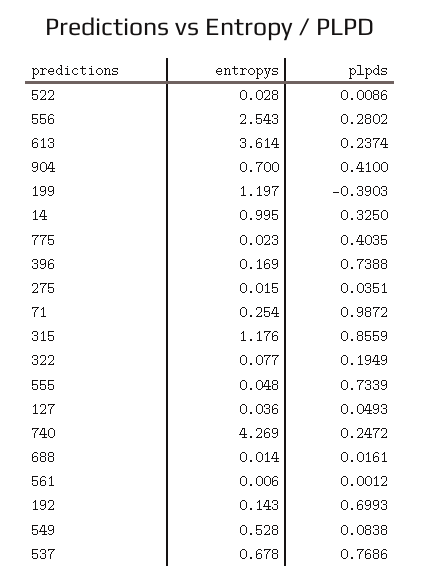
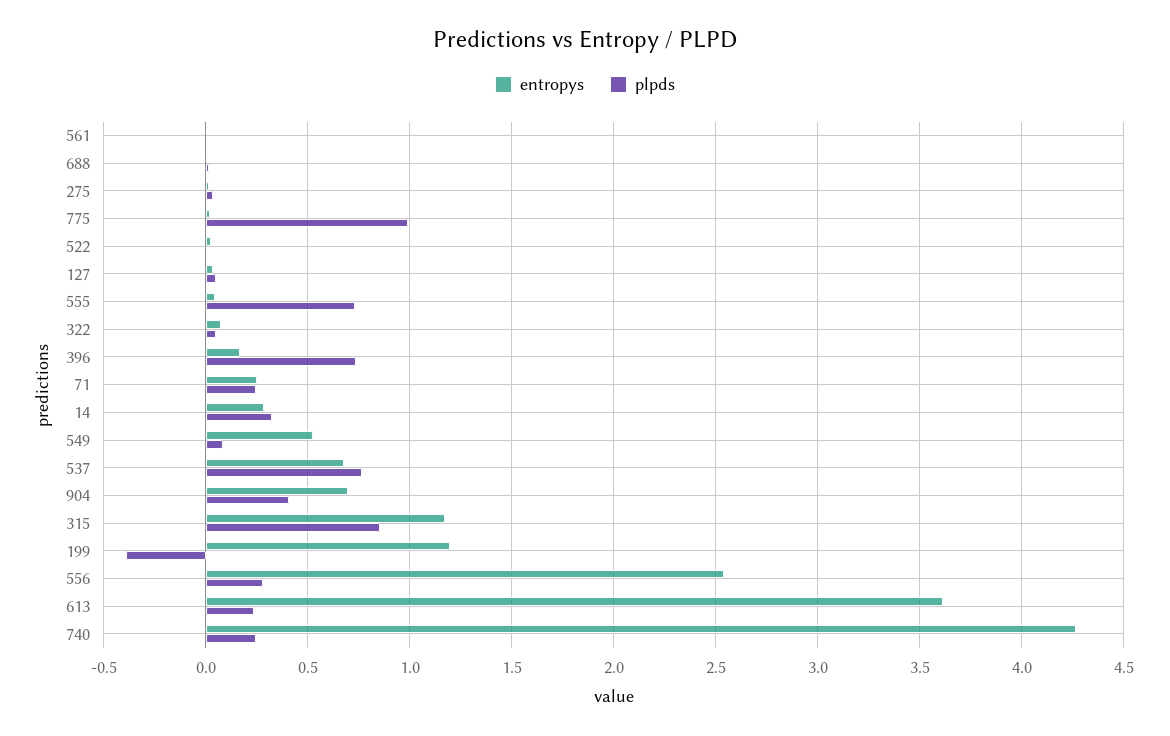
  {
    "entropys": {
      "522": 0.028,
      "556": 2.543,
      "613": 3.614,
      "904": 0.7,
      "199": 1.197,
-     "14": 0.995,
+     "14": 0.3,
      "775": 0.023,
      "396": 0.169,
      "275": 0.015,
      "71": 0.254,
      "315": 1.176,
      "322": 0.077,
      "555": 0.048,
      "127": 0.036,
      "740": 4.269,
      "688": 0.014,
      "561": 0.006,
-     "192": 0.143,
      "549": 0.528,
      "537": 0.678
    },
    "plpds": {
      "522": 0.0086,
      "556": 0.2802,
      "613": 0.2374,
      "904": 0.41,
      "199": -0.3903,
      "14": 0.325,
-     "775": 0.4035,
+     "775": 1,
      "396": 0.7388,
      "275": 0.0351,
-     "71": 0.9872,
+     "71": 0.25,
      "315": 0.8559,
-     "322": 0.1949,
+     "322": 0.05,
      "555": 0.7339,
      "127": 0.0493,
      "740": 0.2472,
      "688": 0.0161,
      "561": 0.0012,
-     "192": 0.6993,
      "549": 0.0838,
      "537": 0.7686
    }
  }

